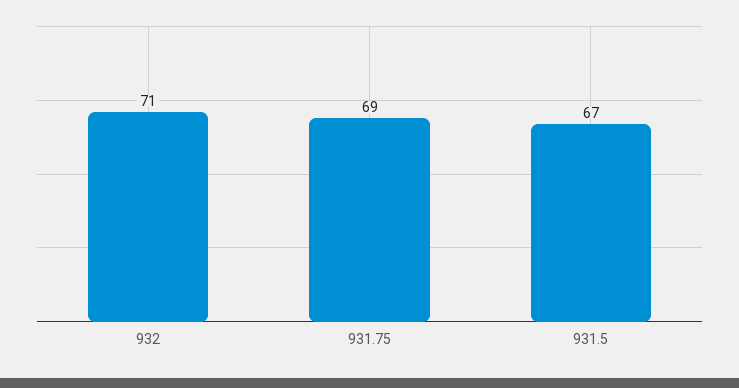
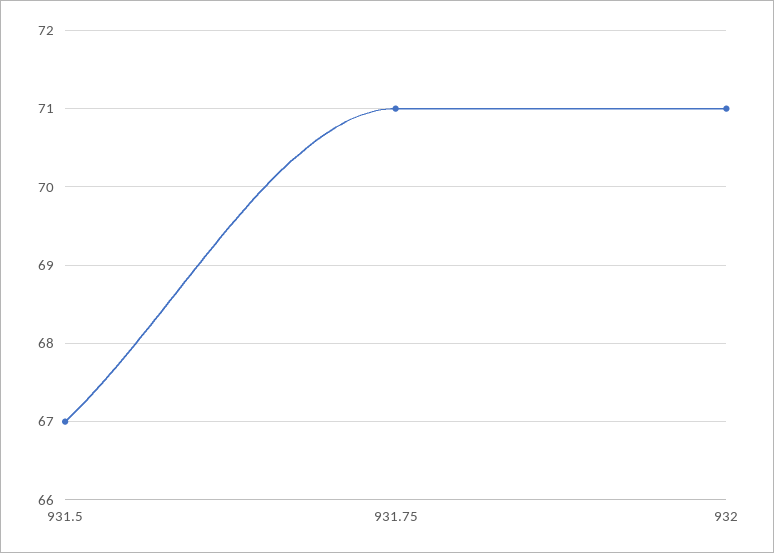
  {
    "932": 71,
-   "931.75": 69,
+   "931.75": 71,
    "931.5": 67
  }

